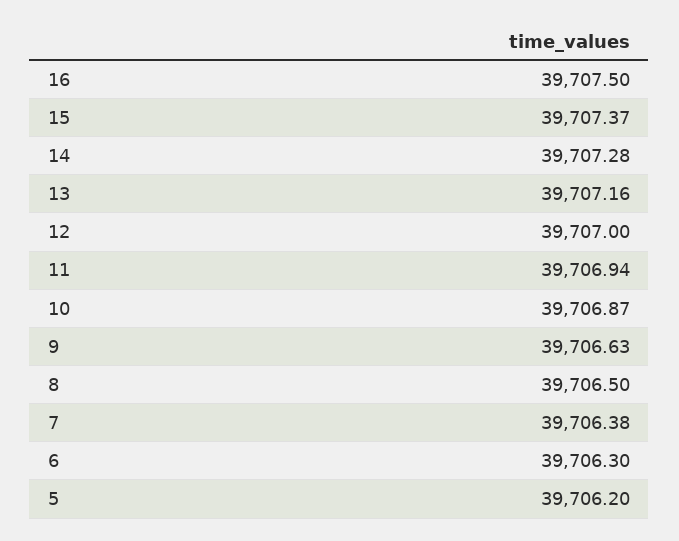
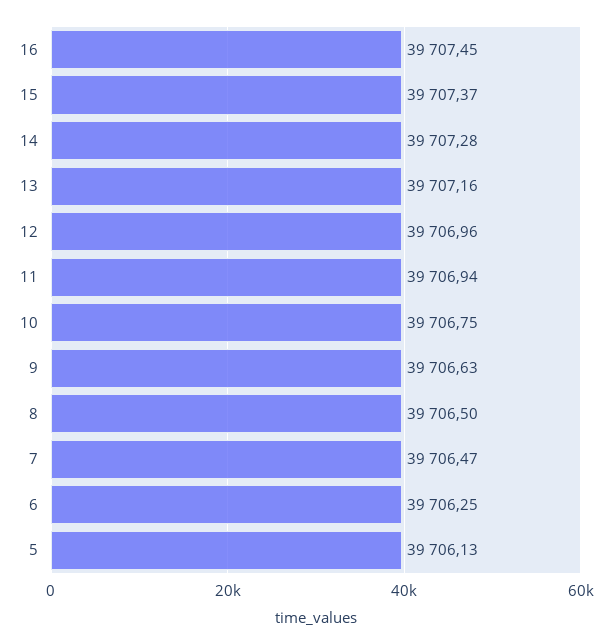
  {
-   "16": 39707.5,
+   "16": 39707.45,
    "15": 39707.37,
    "14": 39707.28,
    "13": 39707.16,
-   "12": 39707,
+   "12": 39706.96,
    "11": 39706.94,
-   "10": 39706.87,
+   "10": 39706.75,
    "9": 39706.63,
    "8": 39706.5,
-   "7": 39706.38,
+   "7": 39706.47,
-   "6": 39706.3,
+   "6": 39706.25,
-   "5": 39706.2
+   "5": 39706.13
  }

